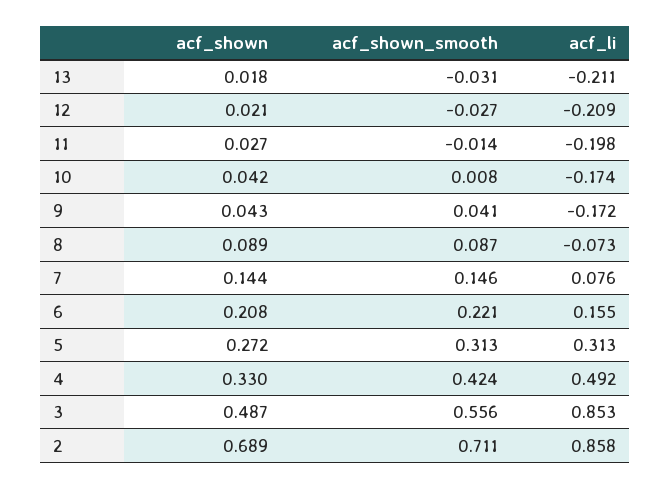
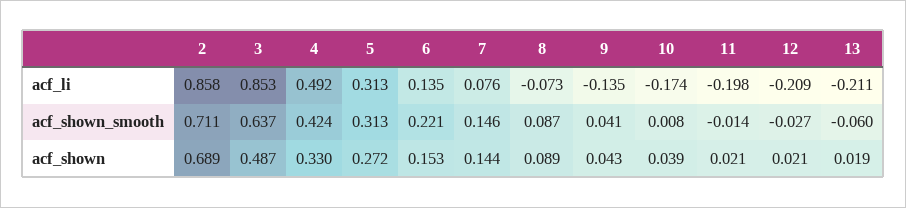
  {
    "acf_shown": {
-     "13": 0.018,
+     "13": 0.019,
      "12": 0.021,
-     "11": 0.027,
+     "11": 0.021,
-     "10": 0.042,
+     "10": 0.039,
      "9": 0.043,
      "8": 0.089,
      "7": 0.144,
-     "6": 0.208,
+     "6": 0.153,
      "5": 0.272,
      "4": 0.33,
      "3": 0.487,
      "2": 0.689
    },
    "acf_shown_smooth": {
-     "13": -0.031,
+     "13": -0.06,
      "12": -0.027,
      "11": -0.014,
      "10": 0.008,
      "9": 0.041,
      "8": 0.087,
      "7": 0.146,
      "6": 0.221,
      "5": 0.313,
      "4": 0.424,
-     "3": 0.556,
+     "3": 0.637,
      "2": 0.711
    },
    "acf_li": {
      "13": -0.211,
      "12": -0.209,
      "11": -0.198,
      "10": -0.174,
-     "9": -0.172,
+     "9": -0.135,
      "8": -0.073,
      "7": 0.076,
-     "6": 0.155,
+     "6": 0.135,
      "5": 0.313,
      "4": 0.492,
      "3": 0.853,
      "2": 0.858
    }
  }

